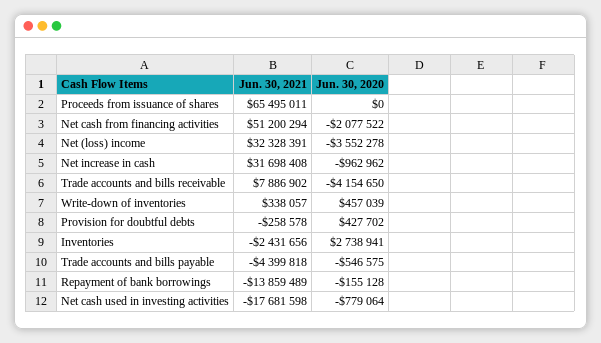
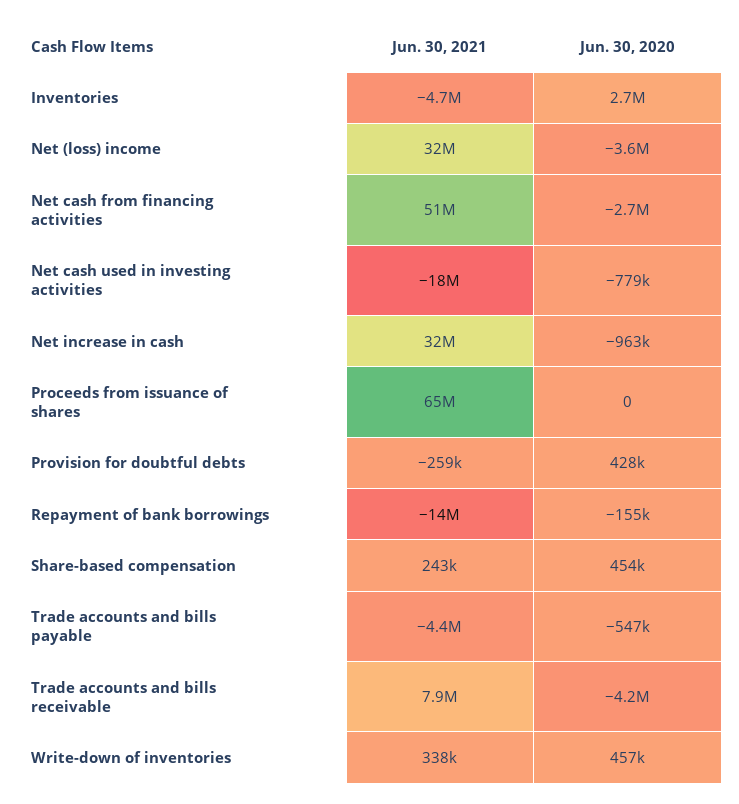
  {
    "Jun. 30, 2021": {
      "Proceeds from issuance of shares": 65495011,
      "Net cash from financing activities": 51200294,
      "Net (loss) income": 32328391,
      "Net increase in cash": 31698408,
      "Trade accounts and bills receivable": 7886902,
      "Write-down of inventories": 338057,
      "Provision for doubtful debts": -258578,
-     "Inventories": -2431656,
+     "Inventories": -4700000,
      "Trade accounts and bills payable": -4399818,
      "Repayment of bank borrowings": -13859489,
-     "Net cash used in investing activities": -17681598
+     "Net cash used in investing activities": -17681598,
+     "Share-based compensation": 243000
    },
    "Jun. 30, 2020": {
      "Proceeds from issuance of shares": 0,
-     "Net cash from financing activities": -2077522,
+     "Net cash from financing activities": -2700000,
      "Net (loss) income": -3552278,
      "Net increase in cash": -962962,
      "Trade accounts and bills receivable": -4154650,
      "Write-down of inventories": 457039,
      "Provision for doubtful debts": 427702,
      "Inventories": 2738941,
      "Trade accounts and bills payable": -546575,
      "Repayment of bank borrowings": -155128,
-     "Net cash used in investing activities": -779064
+     "Net cash used in investing activities": -779064,
+     "Share-based compensation": 454000
    }
  }

